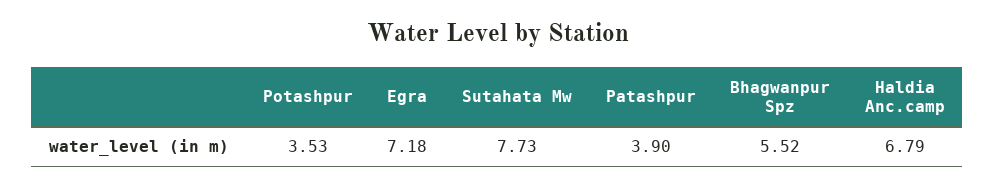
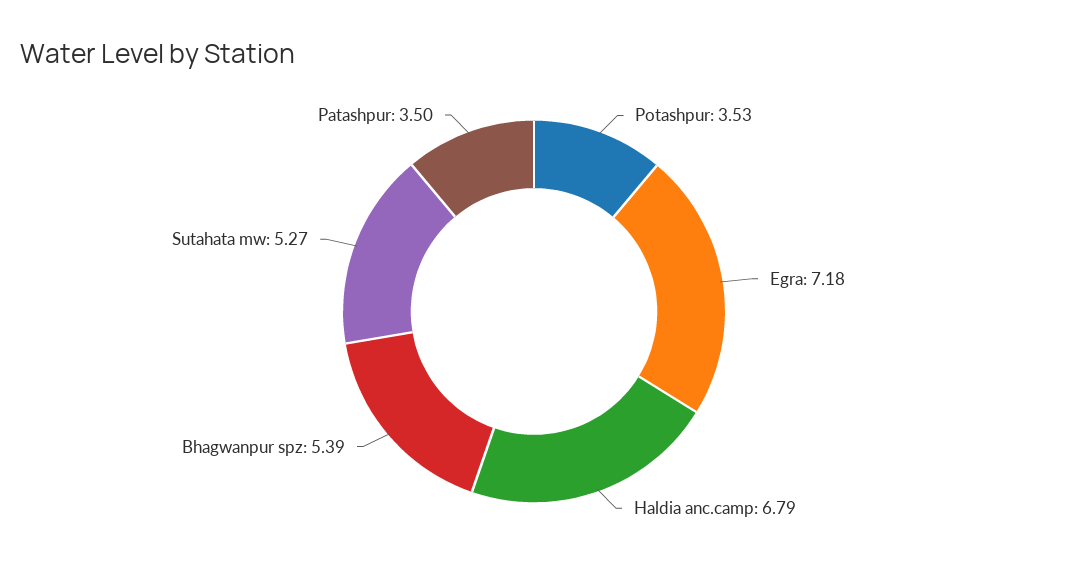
  {
    "Potashpur": 3.53,
    "Egra": 7.18,
-   "Sutahata Mw": 7.73,
+   "Sutahata Mw": 5.27,
-   "Patashpur": 3.9,
+   "Patashpur": 3.5,
-   "Bhagwanpur Spz": 5.52,
+   "Bhagwanpur Spz": 5.39,
    "Haldia Anc.camp": 6.79
  }

